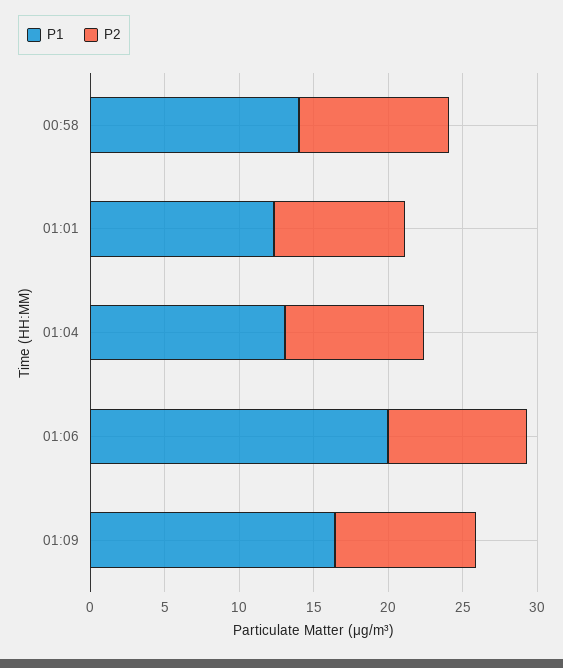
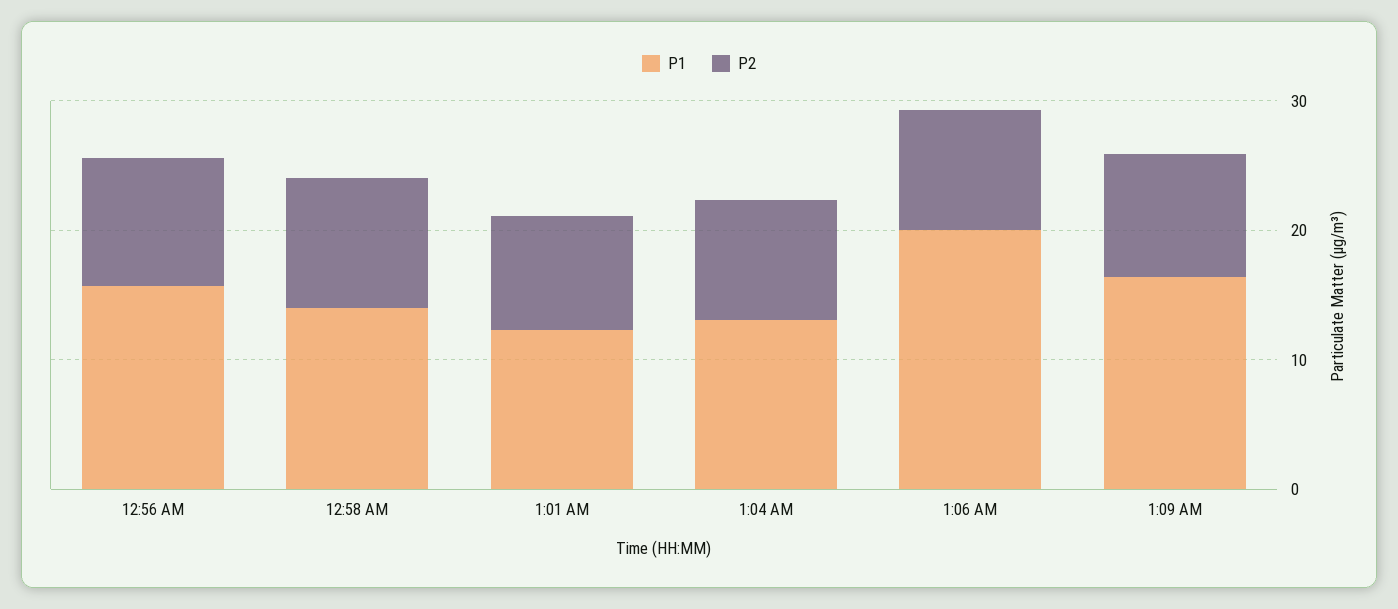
  {
    "P1": {
      "00:58": 14,
      "01:01": 12,
      "01:04": 13,
      "01:06": 20,
-     "01:09": 16
+     "01:09": 16,
+     "12:56 AM": 16
    },
    "P2": {
      "00:58": 10,
      "01:01": 9,
      "01:04": 9,
      "01:06": 9,
-     "01:09": 9
+     "01:09": 9,
+     "12:56 AM": 10
    }
  }

